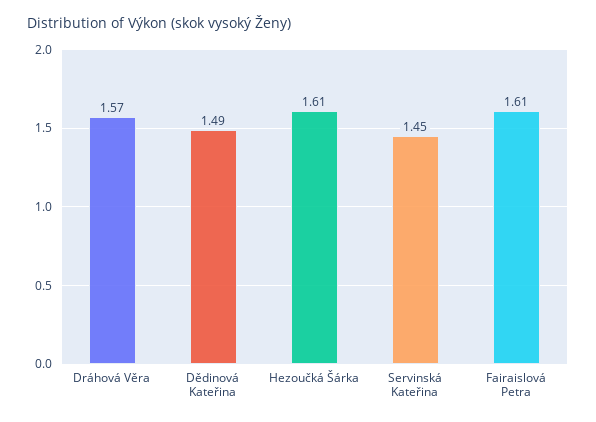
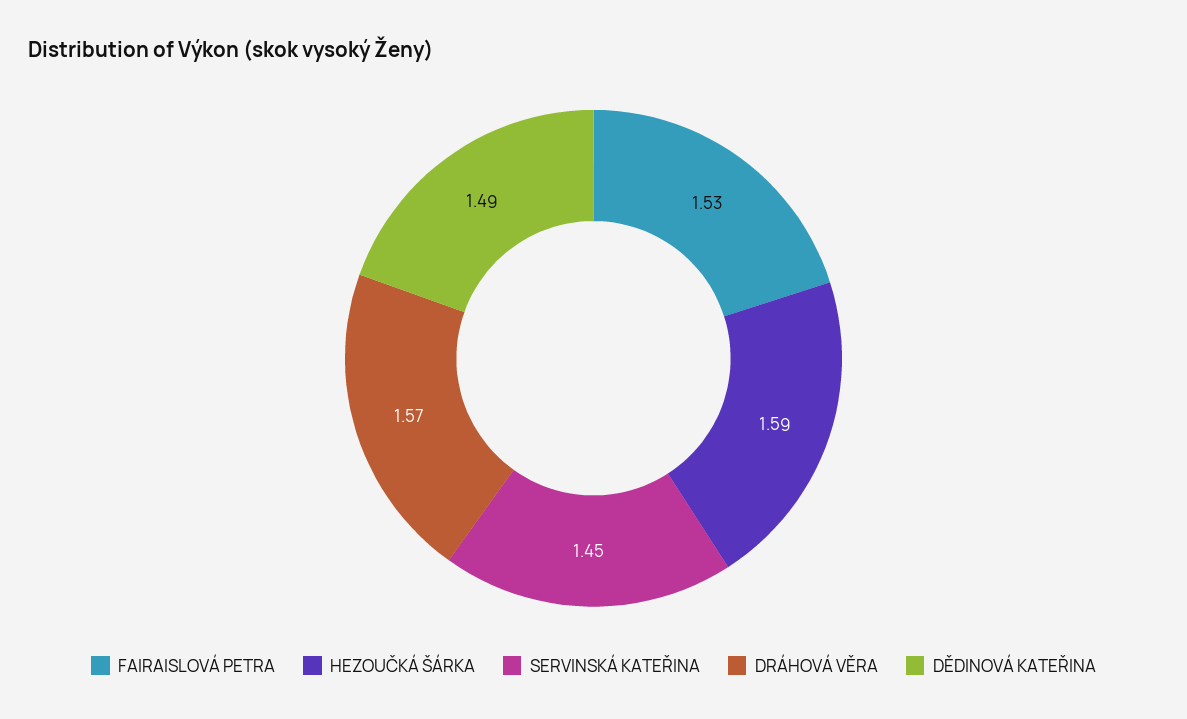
  {
    "Dráhová Věra": 1.57,
    "Dědinová Kateřina": 1.49,
-   "Hezoučká Šárka": 1.61,
+   "Hezoučká Šárka": 1.59,
    "Servinská Kateřina": 1.45,
-   "Fairaislová Petra": 1.61
+   "Fairaislová Petra": 1.53
  }

